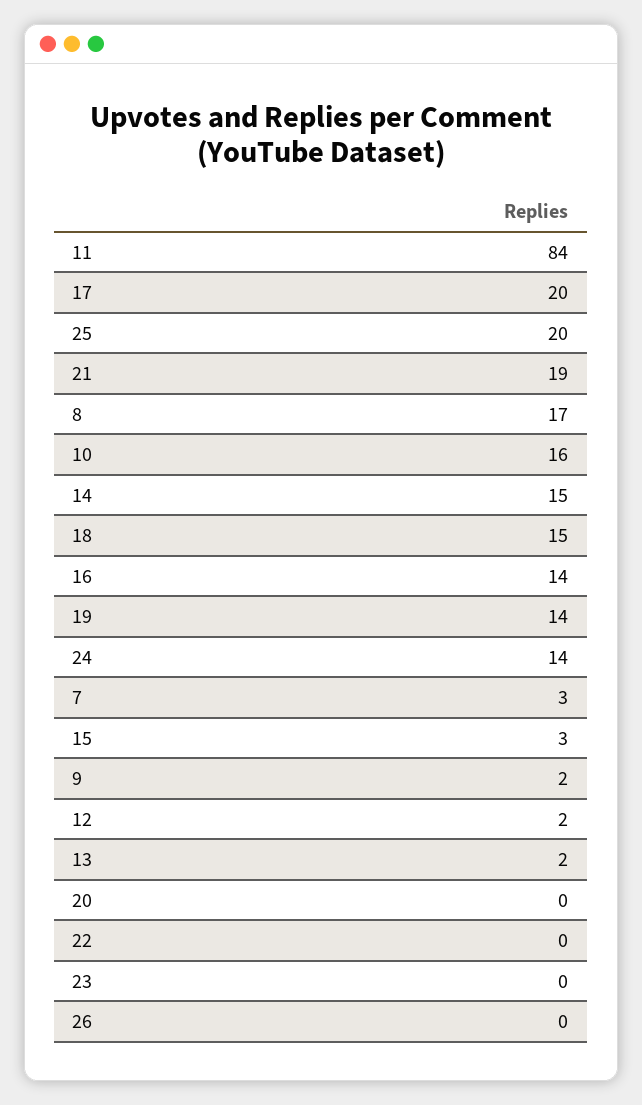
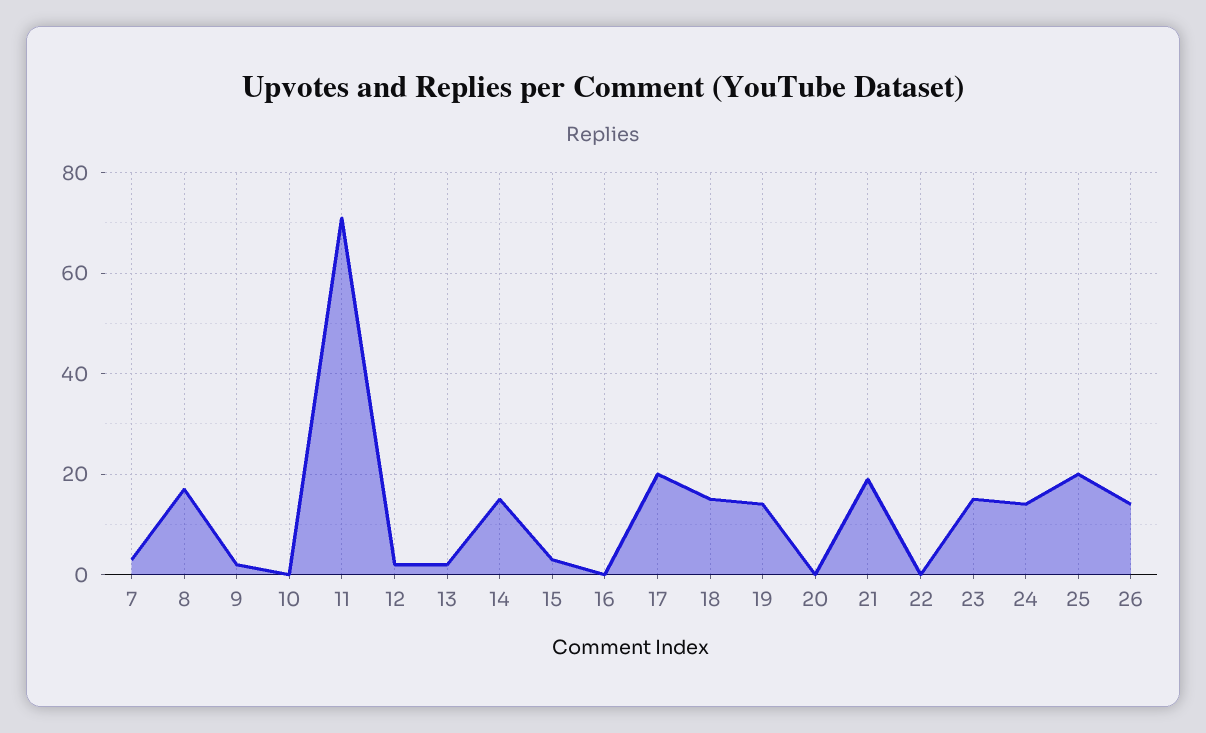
  {
-   "11": 84,
+   "11": 70,
    "17": 20,
    "25": 20,
    "21": 19,
    "8": 17,
-   "10": 16,
+   "10": 0,
    "14": 15,
    "18": 15,
-   "16": 14,
+   "16": 0,
    "19": 14,
    "24": 14,
    "7": 3,
    "15": 3,
    "9": 2,
    "12": 2,
    "13": 2,
    "20": 0,
    "22": 0,
-   "23": 0,
+   "23": 15,
-   "26": 0
+   "26": 15
  }

